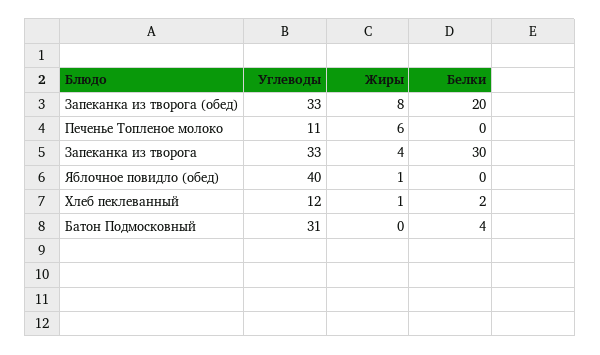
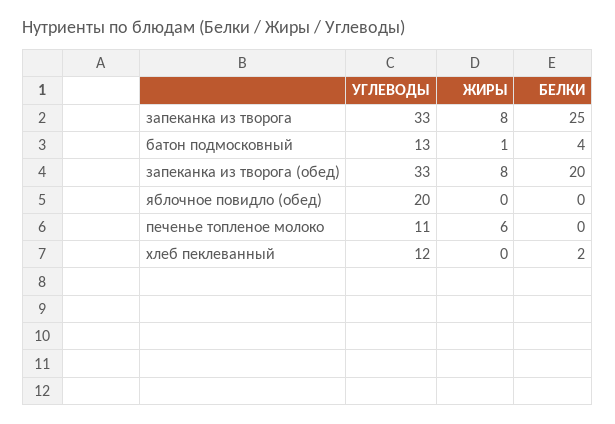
  {
    "Углеводы": {
      "Запеканка из творога (обед)": 33,
      "Печенье Топленое молоко": 11,
      "Запеканка из творога": 33,
-     "Яблочное повидло (обед)": 40,
+     "Яблочное повидло (обед)": 20,
      "Хлеб пеклеванный": 12,
-     "Батон Подмосковный": 31
+     "Батон Подмосковный": 13
    },
    "Жиры": {
      "Запеканка из творога (обед)": 8,
      "Печенье Топленое молоко": 6,
-     "Запеканка из творога": 4,
+     "Запеканка из творога": 8,
-     "Яблочное повидло (обед)": 1,
+     "Яблочное повидло (обед)": 0,
-     "Хлеб пеклеванный": 1,
+     "Хлеб пеклеванный": 0,
-     "Батон Подмосковный": 0
+     "Батон Подмосковный": 1
    },
    "Белки": {
      "Запеканка из творога (обед)": 20,
      "Печенье Топленое молоко": 0,
-     "Запеканка из творога": 30,
+     "Запеканка из творога": 25,
      "Яблочное повидло (обед)": 0,
      "Хлеб пеклеванный": 2,
      "Батон Подмосковный": 4
    }
  }

